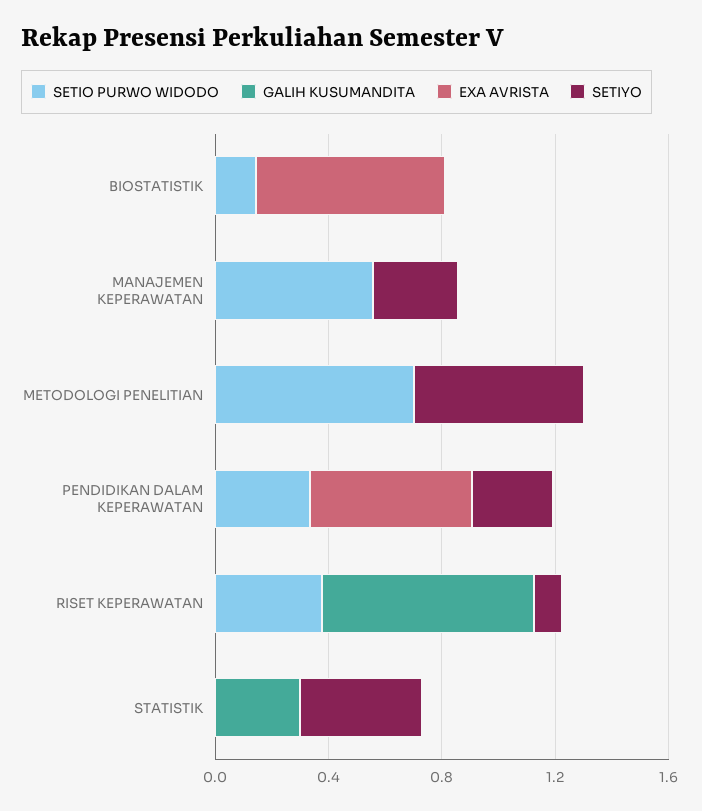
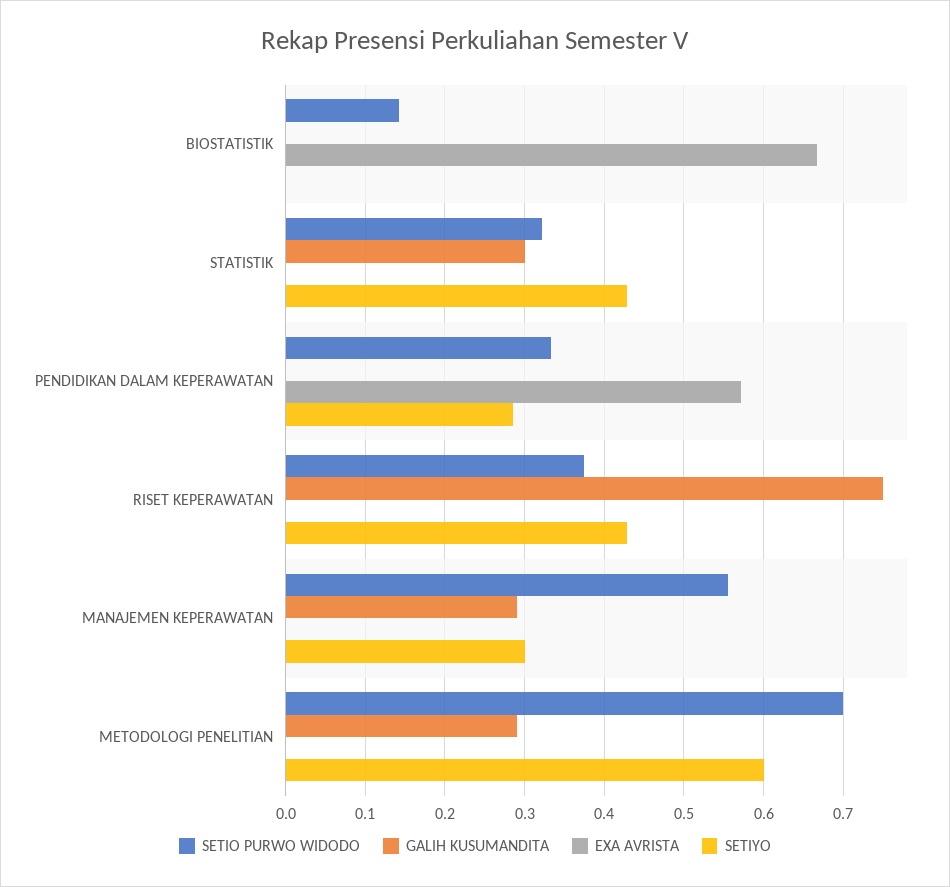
  {
    "SETIO PURWO WIDODO": {
      "BIOSTATISTIK": 0.14,
      "MANAJEMEN KEPERAWATAN": 0.56,
      "METODOLOGI PENELITIAN": 0.7,
      "PENDIDIKAN DALAM KEPERAWATAN": 0.33,
      "RISET KEPERAWATAN": 0.38,
-     "STATISTIK": 0
+     "STATISTIK": 0.32
    },
    "GALIH KUSUMANDITA": {
      "BIOSTATISTIK": 0,
-     "MANAJEMEN KEPERAWATAN": 0,
+     "MANAJEMEN KEPERAWATAN": 0.29,
-     "METODOLOGI PENELITIAN": 0,
+     "METODOLOGI PENELITIAN": 0.29,
      "PENDIDIKAN DALAM KEPERAWATAN": 0,
      "RISET KEPERAWATAN": 0.75,
      "STATISTIK": 0.3
    },
    "EXA AVRISTA": {
      "BIOSTATISTIK": 0.67,
      "MANAJEMEN KEPERAWATAN": 0,
      "METODOLOGI PENELITIAN": 0,
      "PENDIDIKAN DALAM KEPERAWATAN": 0.57,
      "RISET KEPERAWATAN": 0,
      "STATISTIK": 0
    },
    "SETIYO": {
      "BIOSTATISTIK": 0,
      "MANAJEMEN KEPERAWATAN": 0.3,
      "METODOLOGI PENELITIAN": 0.6,
      "PENDIDIKAN DALAM KEPERAWATAN": 0.29,
-     "RISET KEPERAWATAN": 0.1,
+     "RISET KEPERAWATAN": 0.43,
      "STATISTIK": 0.43
    }
  }

